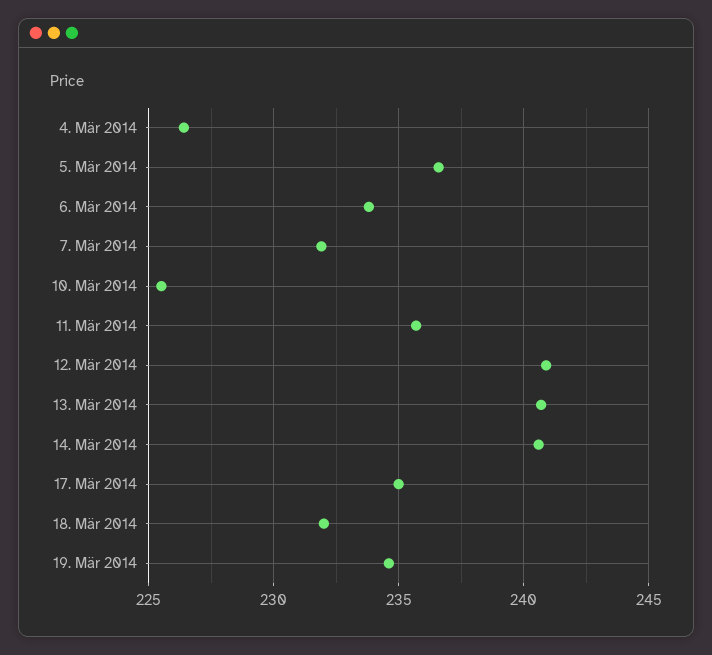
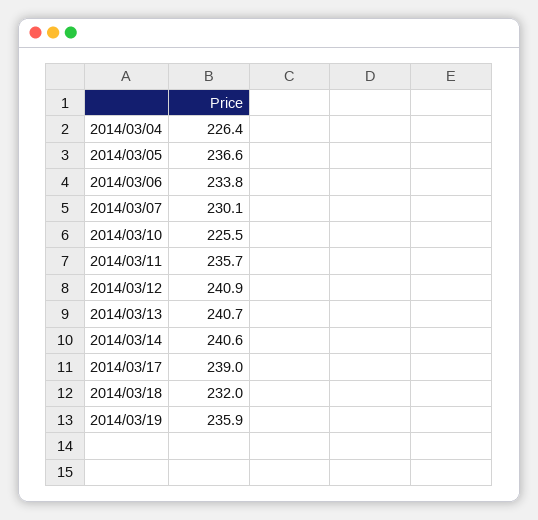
  {
    "4. Mär 2014": 226.4,
    "5. Mär 2014": 236.6,
    "6. Mär 2014": 233.8,
-   "7. Mär 2014": 232,
+   "7. Mär 2014": 230.1,
    "10. Mär 2014": 225.5,
    "11. Mär 2014": 235.7,
    "12. Mär 2014": 240.9,
    "13. Mär 2014": 240.7,
    "14. Mär 2014": 240.6,
-   "17. Mär 2014": 235,
+   "17. Mär 2014": 239,
    "18. Mär 2014": 232,
-   "19. Mär 2014": 234.5
+   "19. Mär 2014": 235.9
  }

